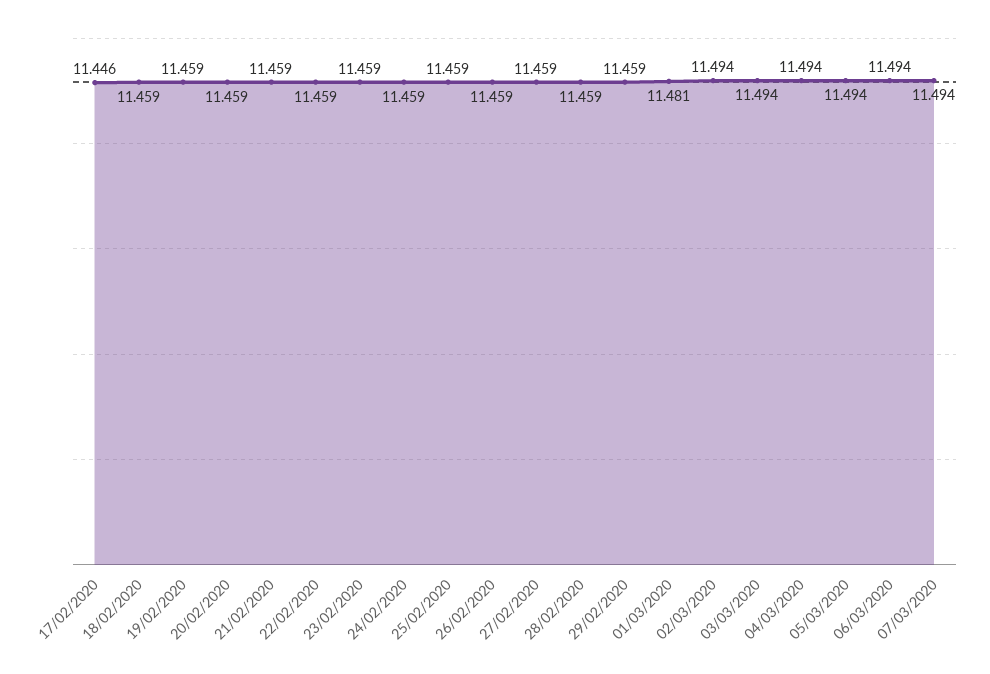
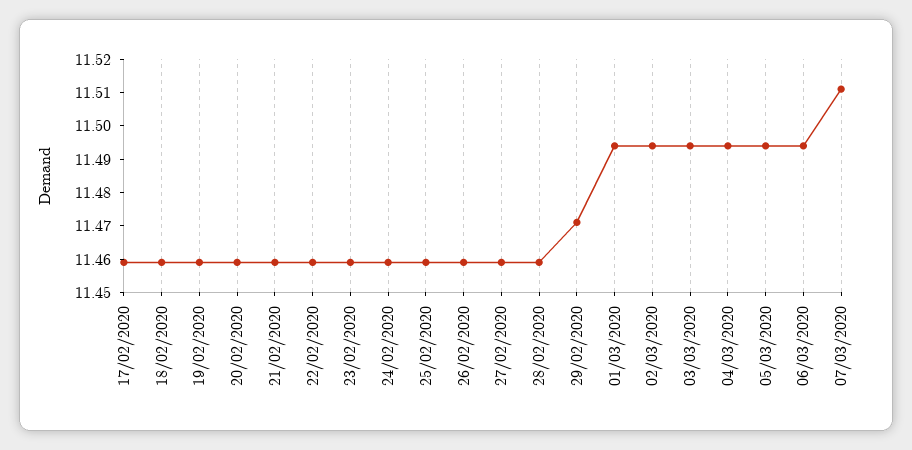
  {
-   "17/02/2020": 11.446,
+   "17/02/2020": 11.46,
    "18/02/2020": 11.459,
    "19/02/2020": 11.459,
    "20/02/2020": 11.459,
    "21/02/2020": 11.459,
    "22/02/2020": 11.459,
    "23/02/2020": 11.459,
    "24/02/2020": 11.459,
    "25/02/2020": 11.459,
    "26/02/2020": 11.459,
    "27/02/2020": 11.459,
    "28/02/2020": 11.459,
-   "29/02/2020": 11.459,
+   "29/02/2020": 11.47,
-   "01/03/2020": 11.481,
+   "01/03/2020": 11.495,
    "02/03/2020": 11.494,
    "03/03/2020": 11.494,
    "04/03/2020": 11.494,
    "05/03/2020": 11.494,
    "06/03/2020": 11.494,
-   "07/03/2020": 11.494
+   "07/03/2020": 11.51
  }

